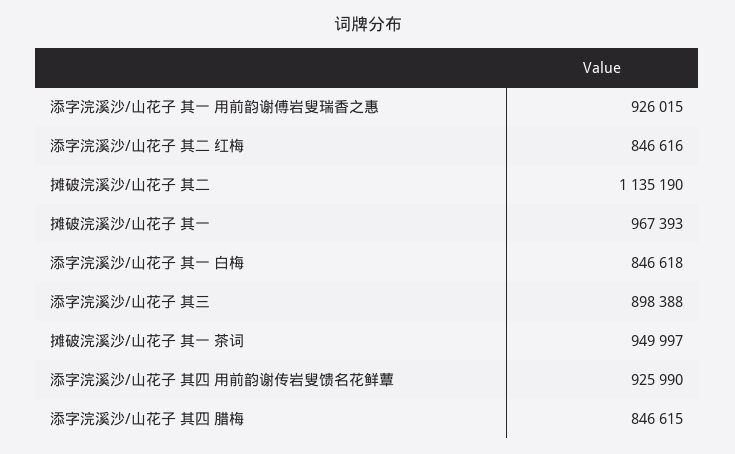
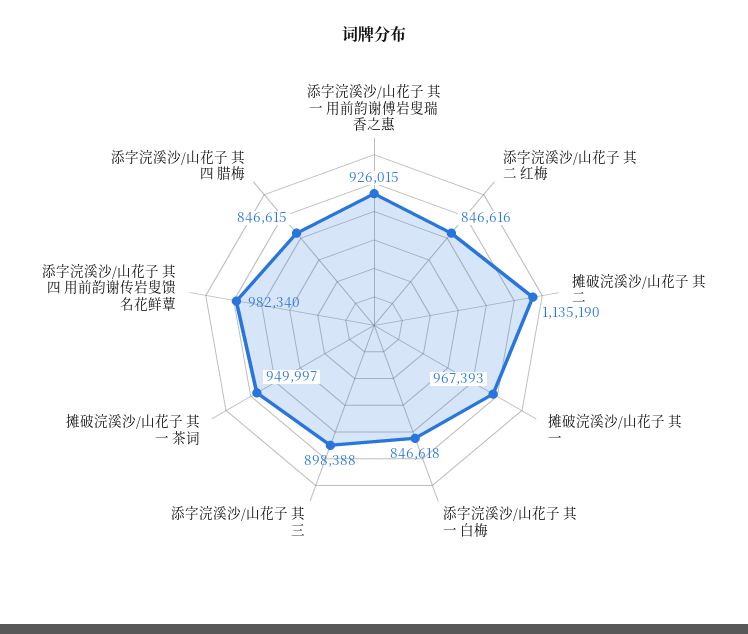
  {
    "添字浣溪沙/山花子 其一 用前韵谢傅岩叟瑞香之惠": 926015,
    "添字浣溪沙/山花子 其二 红梅": 846616,
    "摊破浣溪沙/山花子 其二": 1135190,
    "摊破浣溪沙/山花子 其一": 967393,
    "添字浣溪沙/山花子 其一 白梅": 846618,
    "添字浣溪沙/山花子 其三": 898388,
    "摊破浣溪沙/山花子 其一 茶词": 949997,
-   "添字浣溪沙/山花子 其四 用前韵谢传岩叟馈名花鲜蕈": 925990,
+   "添字浣溪沙/山花子 其四 用前韵谢传岩叟馈名花鲜蕈": 982340,
    "添字浣溪沙/山花子 其四 腊梅": 846615
  }

